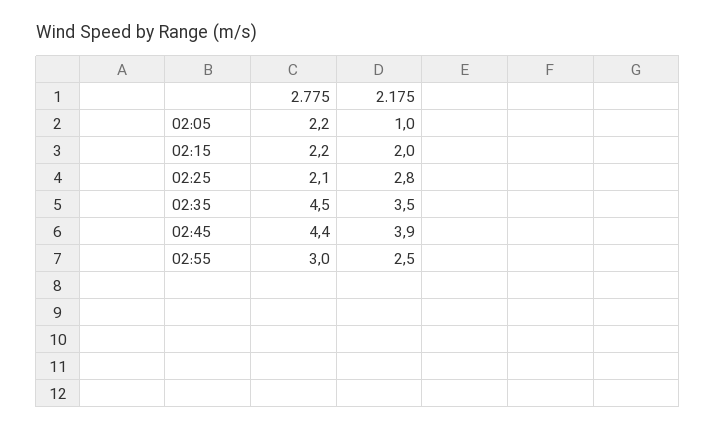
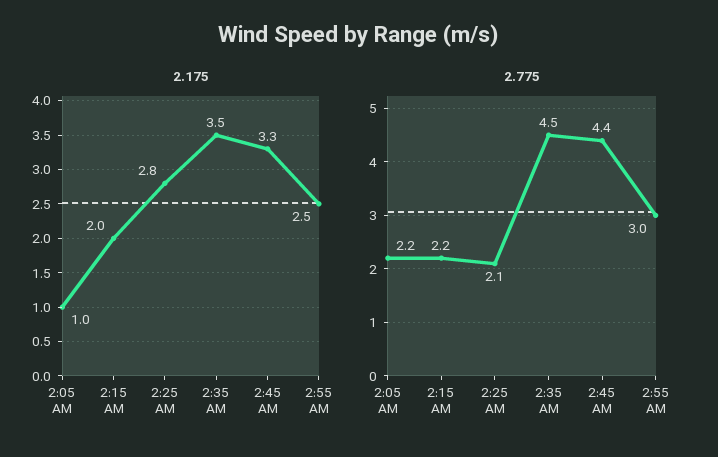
  {
    "2.775": {
      "02:05": 2.2,
      "02:15": 2.2,
      "02:25": 2.1,
      "02:35": 4.5,
      "02:45": 4.4,
      "02:55": 3
    },
    "2.175": {
      "02:05": 1,
      "02:15": 2,
      "02:25": 2.8,
      "02:35": 3.5,
-     "02:45": 3.9,
+     "02:45": 3.3,
      "02:55": 2.5
    }
  }

